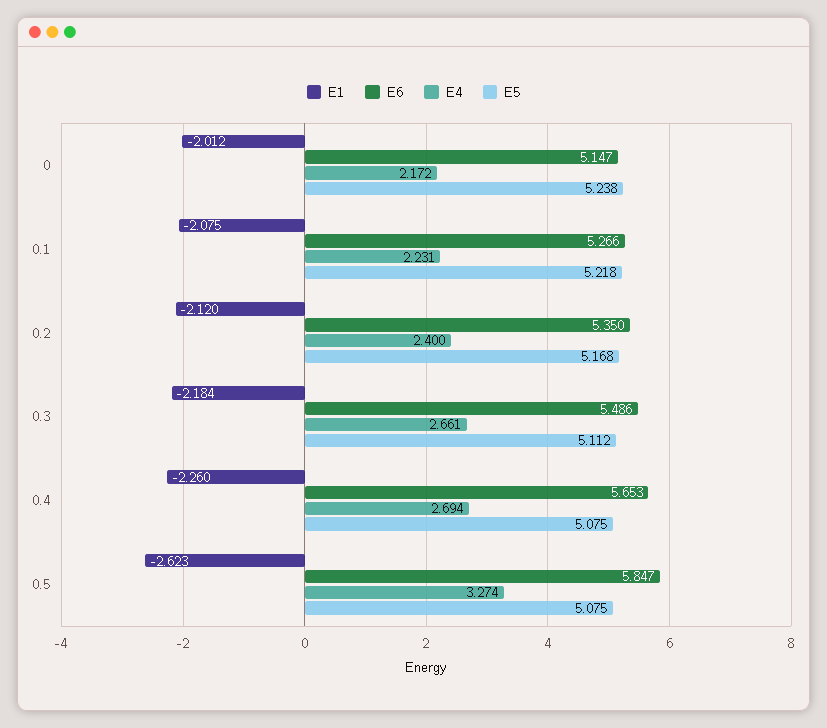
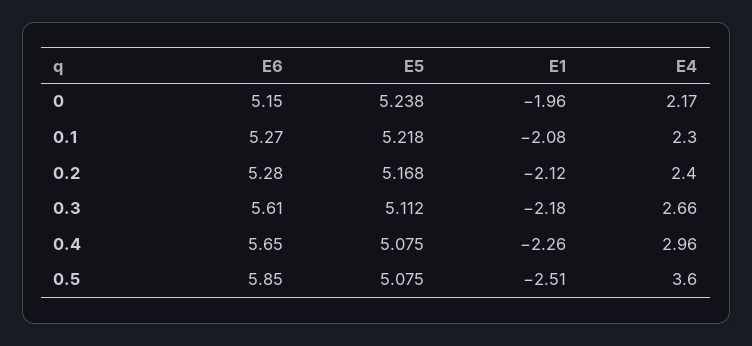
  {
    "E1": {
-     "0": -2.012,
+     "0": -1.96,
      "0.1": -2.075,
      "0.2": -2.12,
      "0.3": -2.184,
      "0.4": -2.26,
-     "0.5": -2.623
+     "0.5": -2.51
    },
    "E6": {
      "0": 5.147,
      "0.1": 5.266,
-     "0.2": 5.35,
+     "0.2": 5.28,
-     "0.3": 5.486,
+     "0.3": 5.61,
      "0.4": 5.653,
      "0.5": 5.847
    },
    "E4": {
      "0": 2.172,
-     "0.1": 2.231,
+     "0.1": 2.3,
      "0.2": 2.4,
      "0.3": 2.661,
-     "0.4": 2.694,
+     "0.4": 2.96,
-     "0.5": 3.274
+     "0.5": 3.6
    },
    "E5": {
      "0": 5.238,
      "0.1": 5.218,
      "0.2": 5.168,
      "0.3": 5.112,
      "0.4": 5.075,
      "0.5": 5.075
    }
  }

